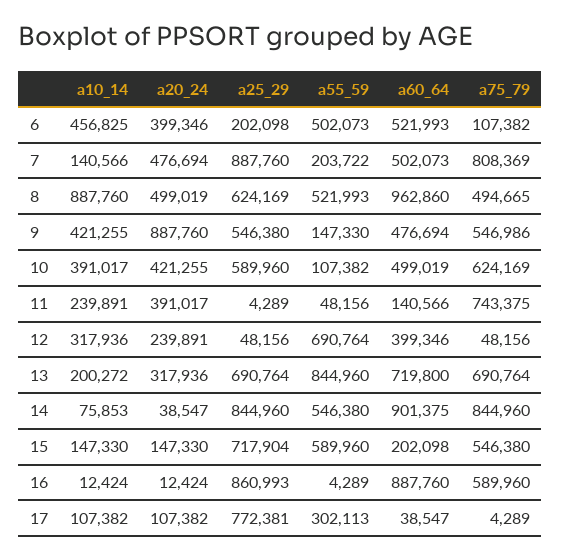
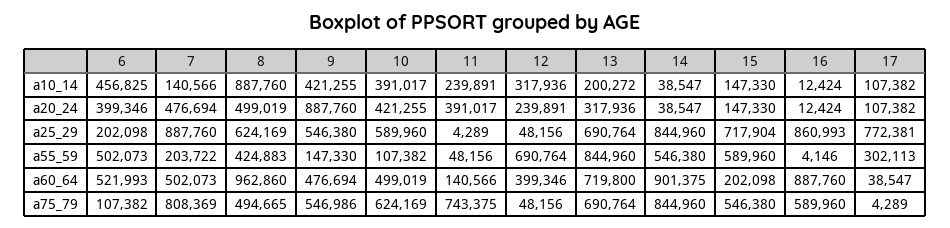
  {
    "a10_14": {
      "6": 456825,
      "7": 140566,
      "8": 887760,
      "9": 421255,
      "10": 391017,
      "11": 239891,
      "12": 317936,
      "13": 200272,
-     "14": 75853,
+     "14": 38547,
      "15": 147330,
      "16": 12424,
      "17": 107382
    },
    "a20_24": {
      "6": 399346,
      "7": 476694,
      "8": 499019,
      "9": 887760,
      "10": 421255,
      "11": 391017,
      "12": 239891,
      "13": 317936,
      "14": 38547,
      "15": 147330,
      "16": 12424,
      "17": 107382
    },
    "a25_29": {
      "6": 202098,
      "7": 887760,
      "8": 624169,
      "9": 546380,
      "10": 589960,
      "11": 4289,
      "12": 48156,
      "13": 690764,
      "14": 844960,
      "15": 717904,
      "16": 860993,
      "17": 772381
    },
    "a55_59": {
      "6": 502073,
      "7": 203722,
-     "8": 521993,
+     "8": 424883,
      "9": 147330,
      "10": 107382,
      "11": 48156,
      "12": 690764,
      "13": 844960,
      "14": 546380,
      "15": 589960,
-     "16": 4289,
+     "16": 4146,
      "17": 302113
    },
    "a60_64": {
      "6": 521993,
      "7": 502073,
      "8": 962860,
      "9": 476694,
      "10": 499019,
      "11": 140566,
      "12": 399346,
      "13": 719800,
      "14": 901375,
      "15": 202098,
      "16": 887760,
      "17": 38547
    },
    "a75_79": {
      "6": 107382,
      "7": 808369,
      "8": 494665,
      "9": 546986,
      "10": 624169,
      "11": 743375,
      "12": 48156,
      "13": 690764,
      "14": 844960,
      "15": 546380,
      "16": 589960,
      "17": 4289
    }
  }

